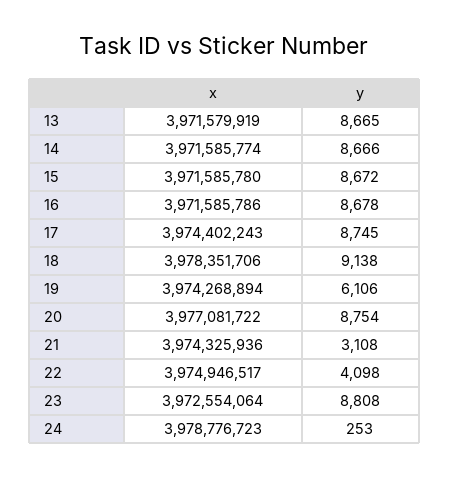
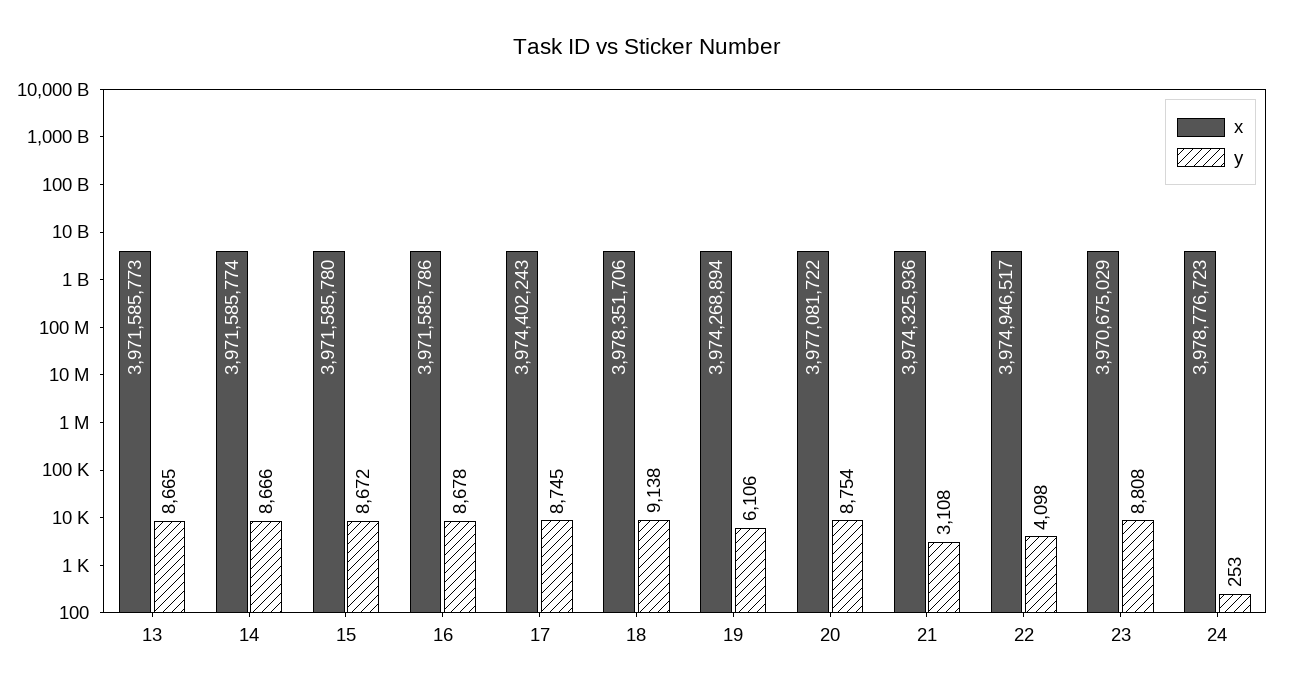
  {
    "x": {
-     "13": 3971579919,
+     "13": 3971585773,
      "14": 3971585774,
      "15": 3971585780,
      "16": 3971585786,
      "17": 3974402243,
      "18": 3978351706,
      "19": 3974268894,
      "20": 3977081722,
      "21": 3974325936,
      "22": 3974946517,
-     "23": 3972554064,
+     "23": 3970675029,
      "24": 3978776723
    },
    "y": {
      "13": 8665,
      "14": 8666,
      "15": 8672,
      "16": 8678,
      "17": 8745,
      "18": 9138,
      "19": 6106,
      "20": 8754,
      "21": 3108,
      "22": 4098,
      "23": 8808,
      "24": 253
    }
  }

